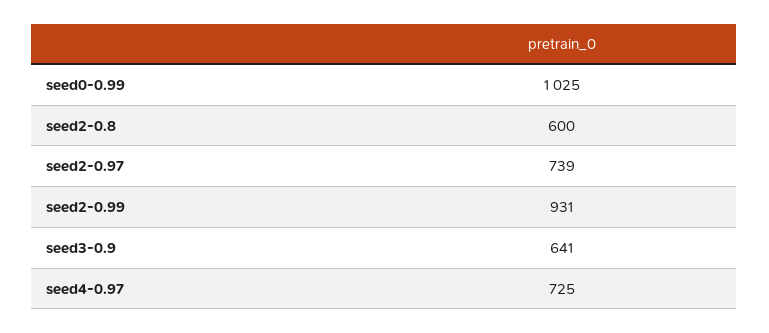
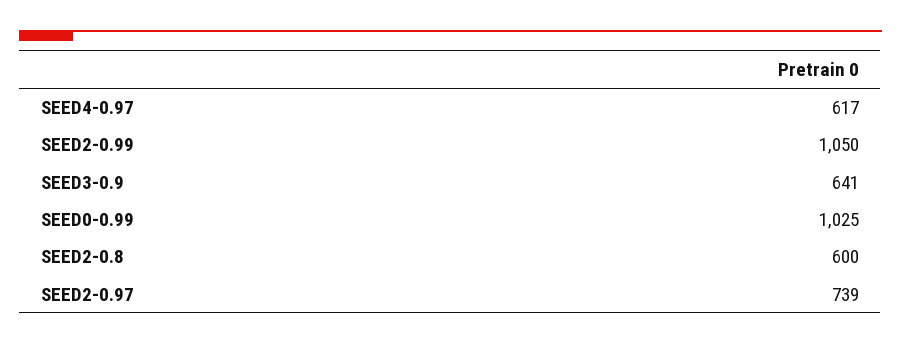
  {
    "seed0-0.99": 1025,
    "seed2-0.8": 600,
    "seed2-0.97": 739,
-   "seed2-0.99": 931,
+   "seed2-0.99": 1050,
    "seed3-0.9": 641,
-   "seed4-0.97": 725
+   "seed4-0.97": 617
  }

